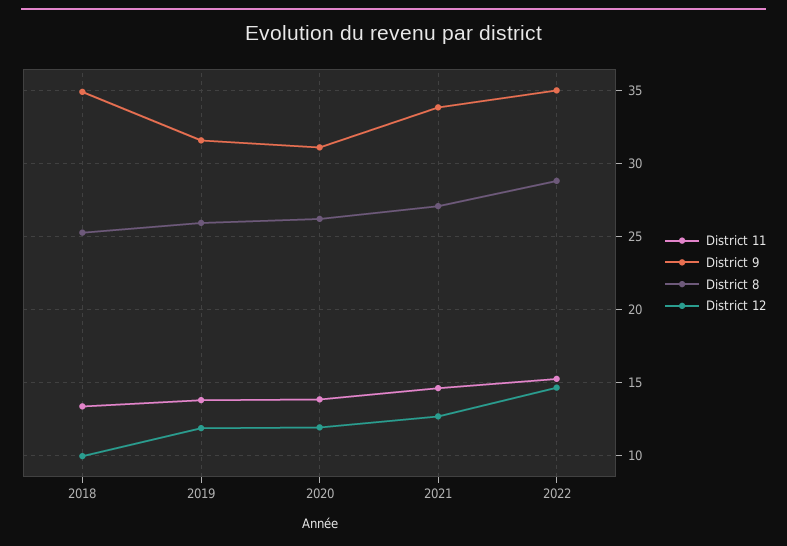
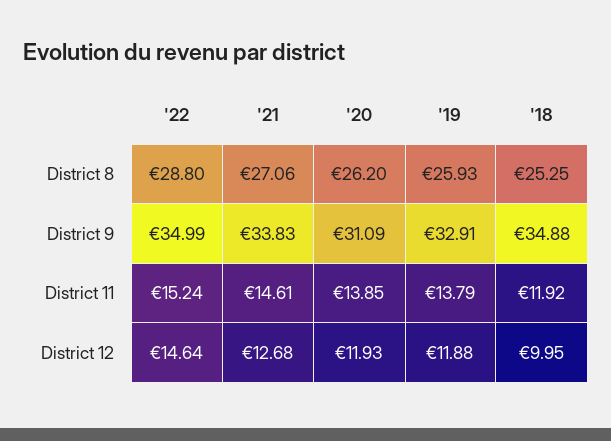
  {
    "District 11": {
-     "2018": 13.5,
+     "2018": 11.92,
      "2019": 13.79,
      "2020": 13.85,
      "2021": 14.61,
      "2022": 15.24
    },
    "District 9": {
      "2018": 34.88,
-     "2019": 31.5,
+     "2019": 32.91,
      "2020": 31.09,
      "2021": 33.83,
      "2022": 34.99
    },
    "District 8": {
      "2018": 25.25,
      "2019": 25.93,
      "2020": 26.2,
      "2021": 27.06,
      "2022": 28.8
    },
    "District 12": {
      "2018": 9.95,
      "2019": 11.88,
      "2020": 11.93,
      "2021": 12.68,
      "2022": 14.64
    }
  }

